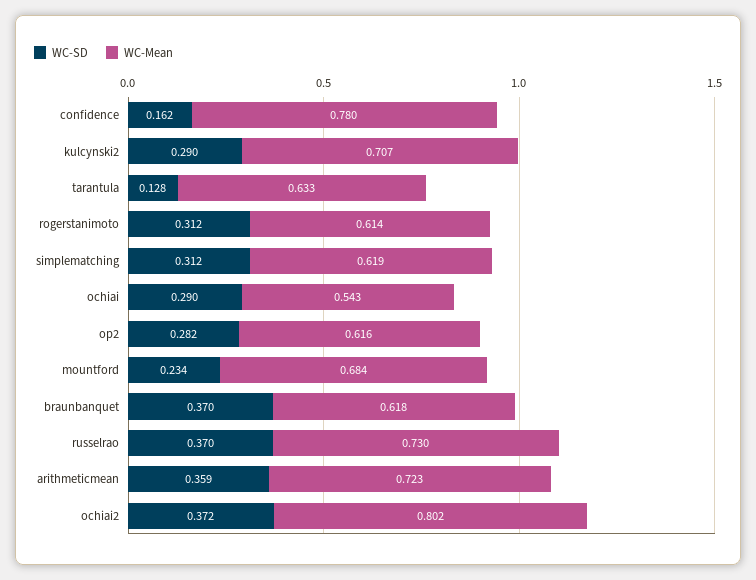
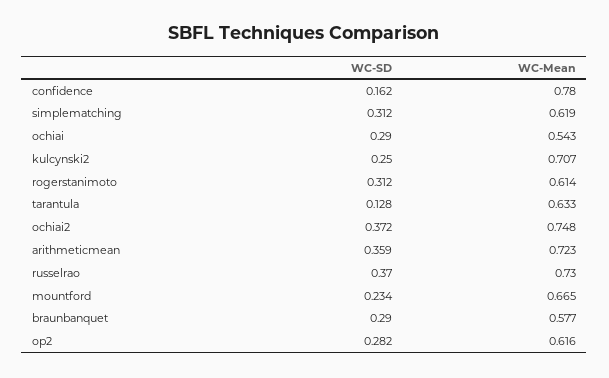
  {
    "WC-SD": {
      "confidence": 0.162,
-     "kulcynski2": 0.29,
+     "kulcynski2": 0.25,
      "tarantula": 0.128,
      "rogerstanimoto": 0.312,
      "simplematching": 0.312,
      "ochiai": 0.29,
      "op2": 0.282,
      "mountford": 0.234,
-     "braunbanquet": 0.37,
+     "braunbanquet": 0.29,
      "russelrao": 0.37,
      "arithmeticmean": 0.359,
      "ochiai2": 0.372
    },
    "WC-Mean": {
      "confidence": 0.78,
      "kulcynski2": 0.707,
      "tarantula": 0.633,
      "rogerstanimoto": 0.614,
      "simplematching": 0.619,
      "ochiai": 0.543,
      "op2": 0.616,
-     "mountford": 0.684,
+     "mountford": 0.665,
-     "braunbanquet": 0.618,
+     "braunbanquet": 0.577,
      "russelrao": 0.73,
      "arithmeticmean": 0.723,
-     "ochiai2": 0.802
+     "ochiai2": 0.748
    }
  }

